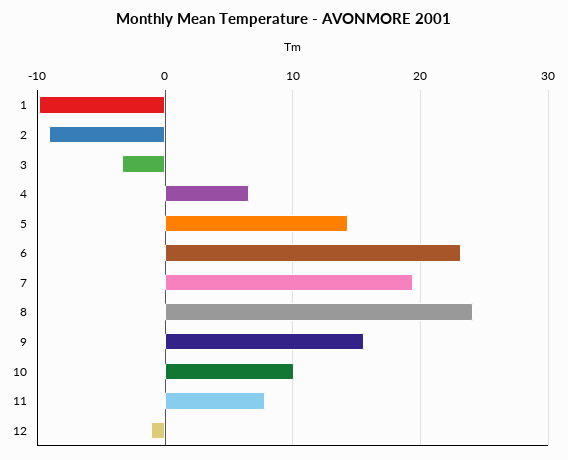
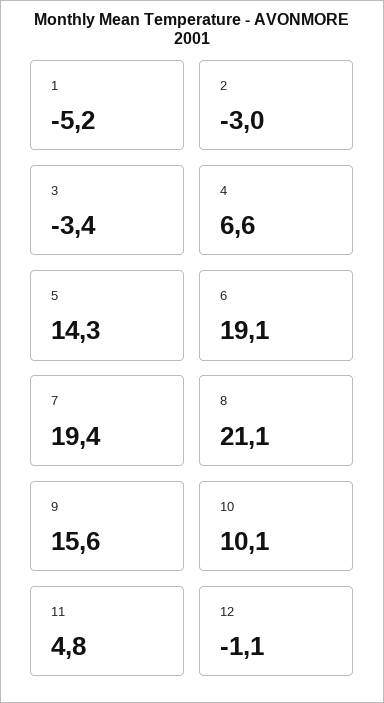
  {
-   "1": -10,
+   "1": -5.2,
-   "2": -9,
+   "2": -3,
    "3": -3.4,
    "4": 6.6,
    "5": 14.3,
-   "6": 23,
+   "6": 19.1,
    "7": 19.4,
-   "8": 24,
+   "8": 21.1,
    "9": 15.6,
    "10": 10.1,
-   "11": 8,
+   "11": 4.8,
    "12": -1.1
  }

